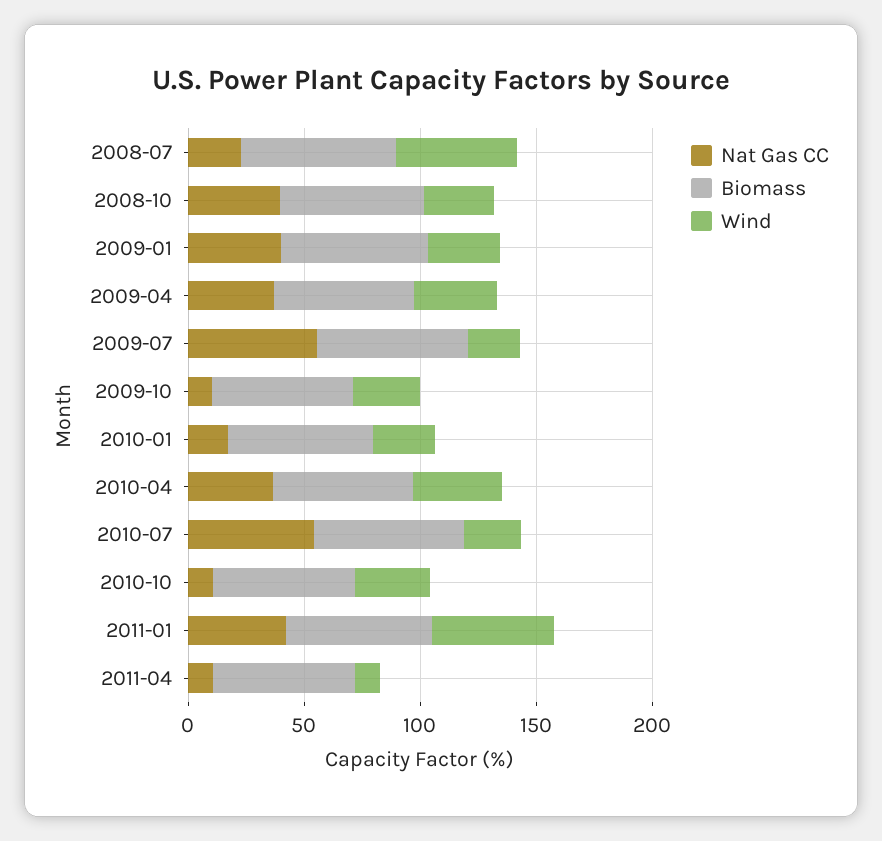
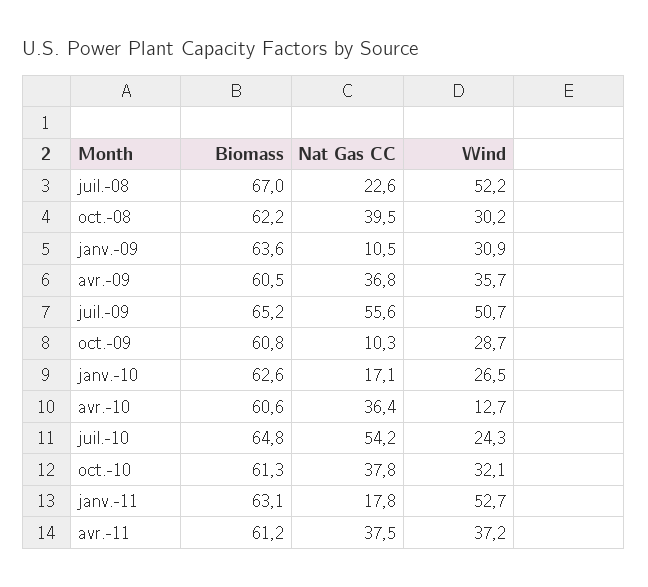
  {
    "Nat Gas CC": {
      "2008-07": 22.6,
      "2008-10": 39.5,
-     "2009-01": 40,
+     "2009-01": 10.5,
      "2009-04": 36.8,
      "2009-07": 55.6,
      "2009-10": 10.3,
      "2010-01": 17.1,
      "2010-04": 36.4,
      "2010-07": 54.2,
-     "2010-10": 10,
+     "2010-10": 37.8,
-     "2011-01": 40,
+     "2011-01": 17.8,
-     "2011-04": 10
+     "2011-04": 37.5
    },
    "Biomass": {
      "2008-07": 67,
      "2008-10": 62.2,
      "2009-01": 63.6,
      "2009-04": 60.5,
      "2009-07": 65.2,
      "2009-10": 60.8,
      "2010-01": 62.6,
      "2010-04": 60.6,
      "2010-07": 64.8,
      "2010-10": 61.3,
      "2011-01": 63.1,
      "2011-04": 61.2
    },
    "Wind": {
      "2008-07": 52.2,
      "2008-10": 30.2,
      "2009-01": 30.9,
      "2009-04": 35.7,
-     "2009-07": 20,
+     "2009-07": 50.7,
      "2009-10": 28.7,
      "2010-01": 26.5,
-     "2010-04": 40,
+     "2010-04": 12.7,
      "2010-07": 24.3,
      "2010-10": 32.1,
      "2011-01": 52.7,
-     "2011-04": 10
+     "2011-04": 37.2
    }
  }

